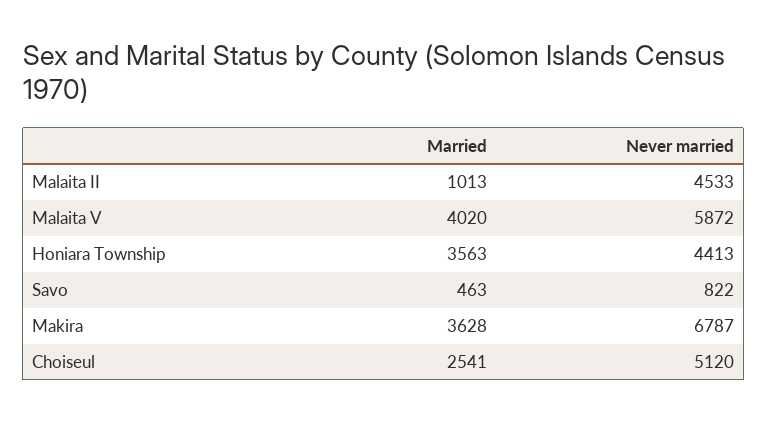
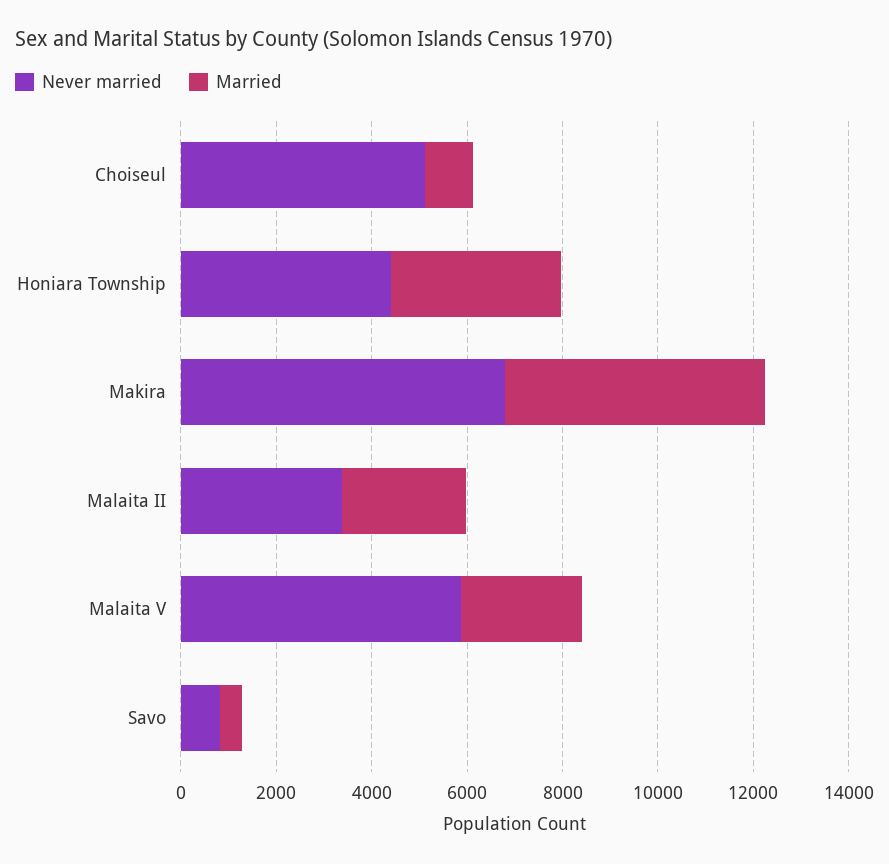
  {
    "Married": {
-     "Malaita II": 1013,
+     "Malaita II": 2500,
-     "Malaita V": 4020,
+     "Malaita V": 2500,
      "Honiara Township": 3563,
      "Savo": 463,
-     "Makira": 3628,
+     "Makira": 5500,
-     "Choiseul": 2541
+     "Choiseul": 1000
    },
    "Never married": {
-     "Malaita II": 4533,
+     "Malaita II": 3500,
      "Malaita V": 5872,
      "Honiara Township": 4413,
      "Savo": 822,
      "Makira": 6787,
      "Choiseul": 5120
    }
  }

